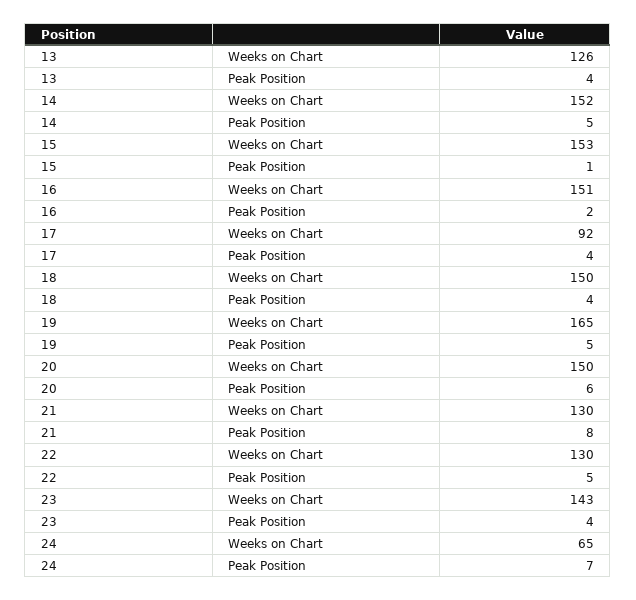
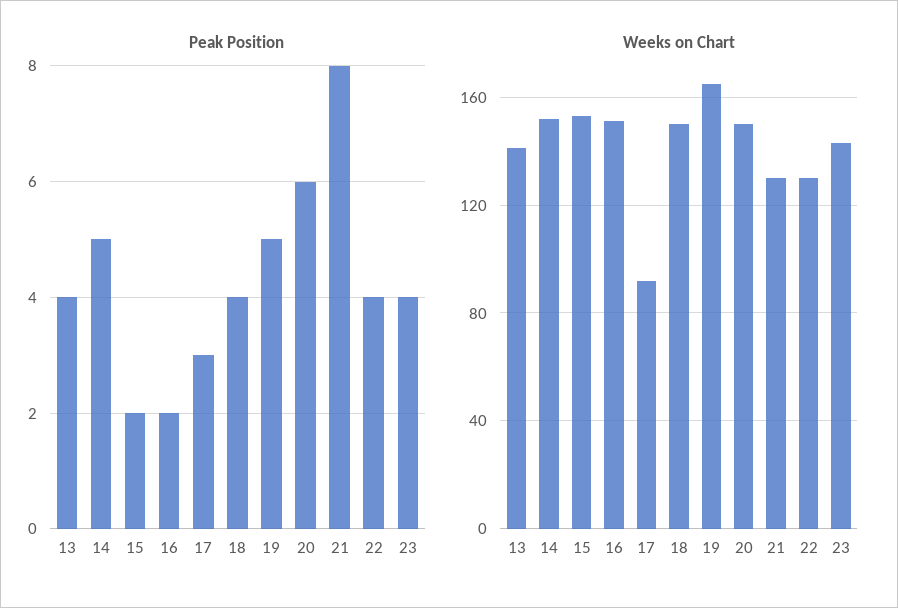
  {
    "Weeks on Chart": {
-     "13": 126,
+     "13": 140,
      "14": 152,
      "15": 153,
      "16": 151,
      "17": 92,
      "18": 150,
      "19": 165,
      "20": 150,
      "21": 130,
      "22": 130,
-     "23": 143,
+     "23": 143
-     "24": 65
    },
    "Peak Position": {
      "13": 4,
      "14": 5,
-     "15": 1,
+     "15": 2,
      "16": 2,
-     "17": 4,
+     "17": 3,
      "18": 4,
      "19": 5,
      "20": 6,
      "21": 8,
-     "22": 5,
+     "22": 4,
-     "23": 4,
+     "23": 4
-     "24": 7
    }
  }

